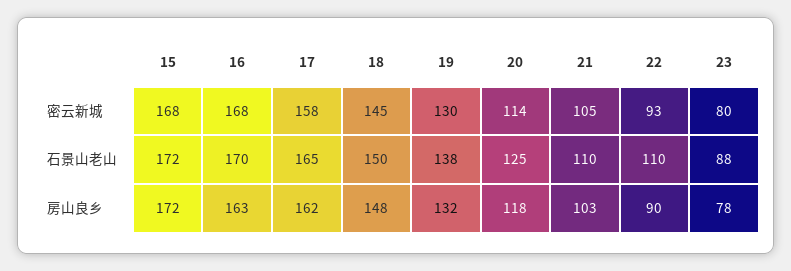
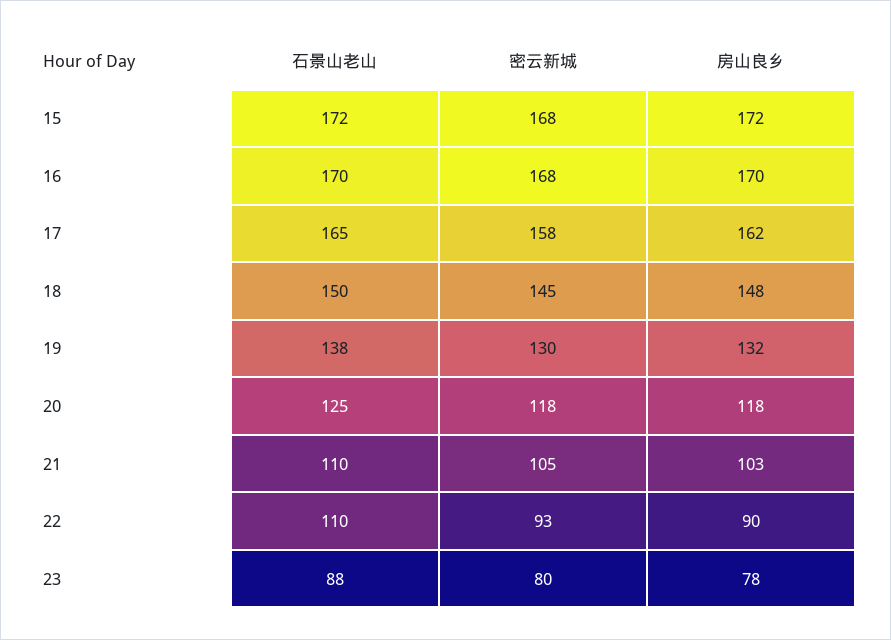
  {
    "15": {
      "密云新城": 168,
      "石景山老山": 172,
      "房山良乡": 172
    },
    "16": {
      "密云新城": 168,
      "石景山老山": 170,
-     "房山良乡": 163
+     "房山良乡": 170
    },
    "17": {
      "密云新城": 158,
      "石景山老山": 165,
      "房山良乡": 162
    },
    "18": {
      "密云新城": 145,
      "石景山老山": 150,
      "房山良乡": 148
    },
    "19": {
      "密云新城": 130,
      "石景山老山": 138,
      "房山良乡": 132
    },
    "20": {
-     "密云新城": 114,
+     "密云新城": 118,
      "石景山老山": 125,
      "房山良乡": 118
    },
    "21": {
      "密云新城": 105,
      "石景山老山": 110,
      "房山良乡": 103
    },
    "22": {
      "密云新城": 93,
      "石景山老山": 110,
      "房山良乡": 90
    },
    "23": {
      "密云新城": 80,
      "石景山老山": 88,
      "房山良乡": 78
    }
  }

